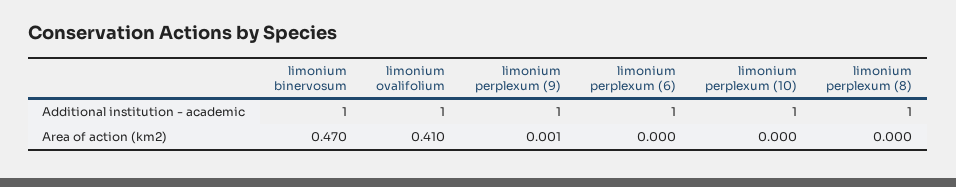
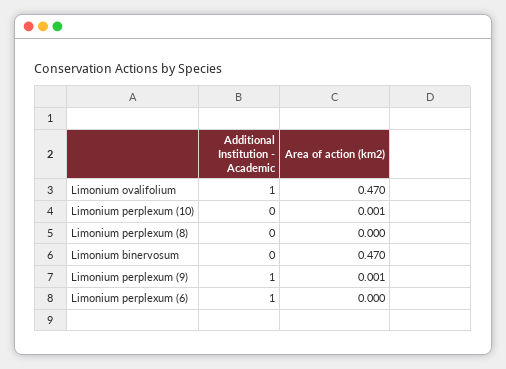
  {
    "limonium binervosum": {
-     "Additional institution - academic": 1,
+     "Additional institution - academic": 0,
      "Area of action (km2)": 0.47
    },
    "limonium ovalifolium": {
      "Additional institution - academic": 1,
-     "Area of action (km2)": 0.41
+     "Area of action (km2)": 0.47
    },
    "limonium perplexum (9)": {
      "Additional institution - academic": 1,
      "Area of action (km2)": 0.001
    },
    "limonium perplexum (6)": {
      "Additional institution - academic": 1,
      "Area of action (km2)": 0
    },
    "limonium perplexum (10)": {
-     "Additional institution - academic": 1,
+     "Additional institution - academic": 0,
-     "Area of action (km2)": 0
+     "Area of action (km2)": 0.001
    },
    "limonium perplexum (8)": {
-     "Additional institution - academic": 1,
+     "Additional institution - academic": 0,
      "Area of action (km2)": 0
    }
  }

